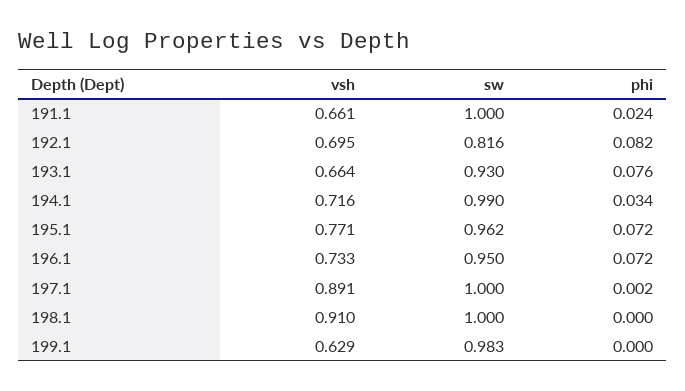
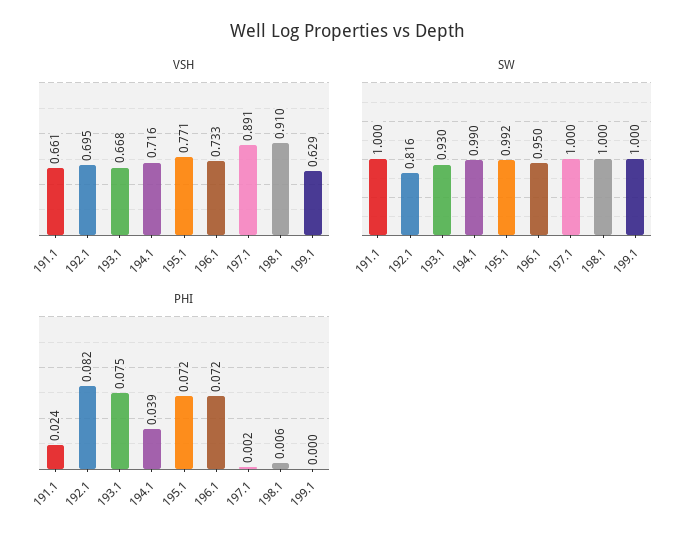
  {
    "vsh": {
      "191.1": 0.661,
      "192.1": 0.695,
-     "193.1": 0.664,
+     "193.1": 0.668,
      "194.1": 0.716,
      "195.1": 0.771,
      "196.1": 0.733,
      "197.1": 0.891,
      "198.1": 0.91,
      "199.1": 0.629
    },
    "sw": {
      "191.1": 1,
      "192.1": 0.816,
      "193.1": 0.93,
      "194.1": 0.99,
-     "195.1": 0.962,
+     "195.1": 0.992,
      "196.1": 0.95,
      "197.1": 1,
      "198.1": 1,
-     "199.1": 0.983
+     "199.1": 1
    },
    "phi": {
      "191.1": 0.024,
      "192.1": 0.082,
-     "193.1": 0.076,
+     "193.1": 0.075,
-     "194.1": 0.034,
+     "194.1": 0.039,
      "195.1": 0.072,
      "196.1": 0.072,
      "197.1": 0.002,
-     "198.1": 0,
+     "198.1": 0.006,
      "199.1": 0
    }
  }

